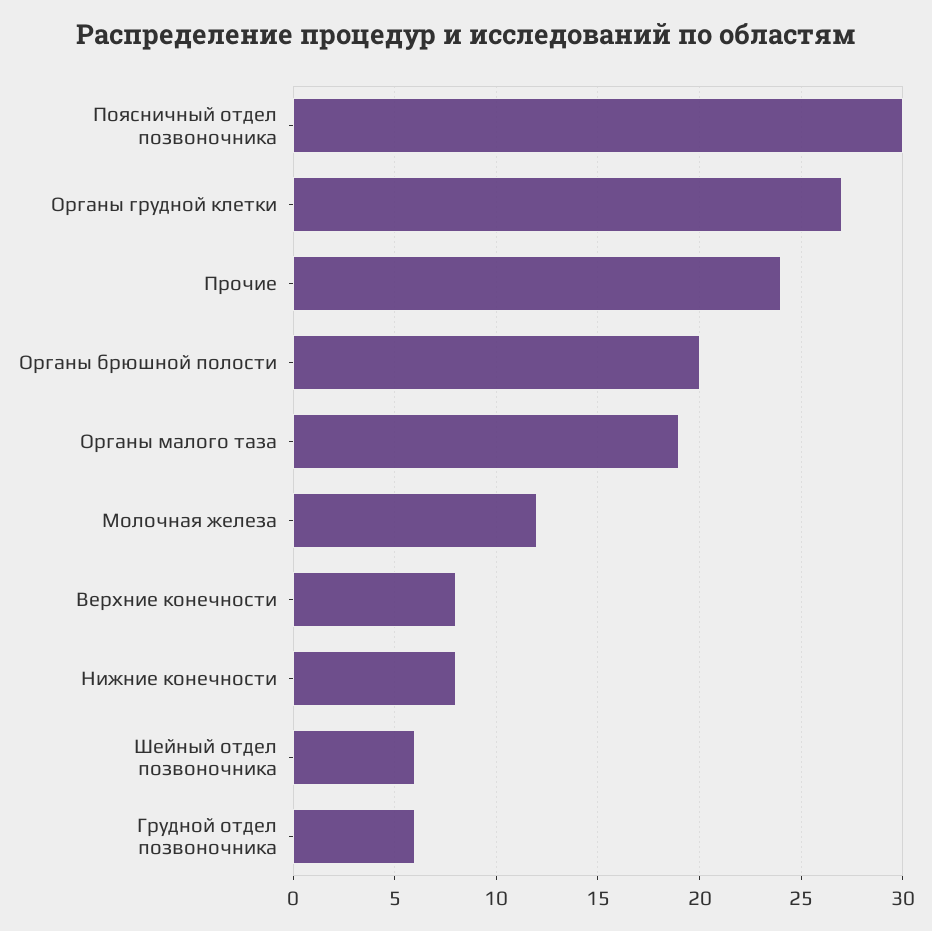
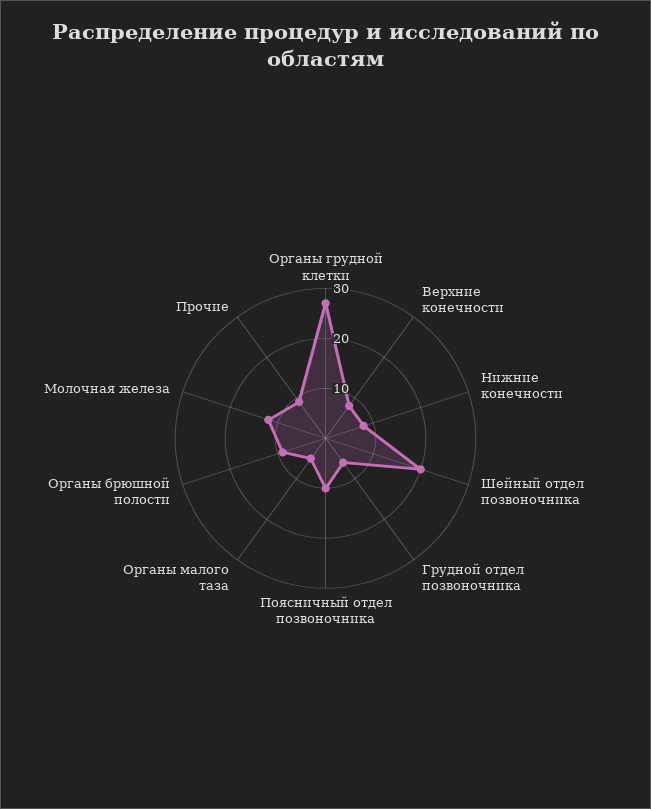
  {
-   "Поясничный отдел позвоночника": 30,
+   "Поясничный отдел позвоночника": 10,
    "Органы грудной клетки": 27,
-   "Прочие": 24,
+   "Прочие": 10,
-   "Органы брюшной полости": 20,
+   "Органы брюшной полости": 10,
-   "Органы малого таза": 19,
+   "Органы малого таза": 5,
    "Молочная железа": 12,
    "Верхние конечности": 8,
    "Нижние конечности": 8,
-   "Шейный отдел позвоночника": 6,
+   "Шейный отдел позвоночника": 20,
    "Грудной отдел позвоночника": 6
  }

